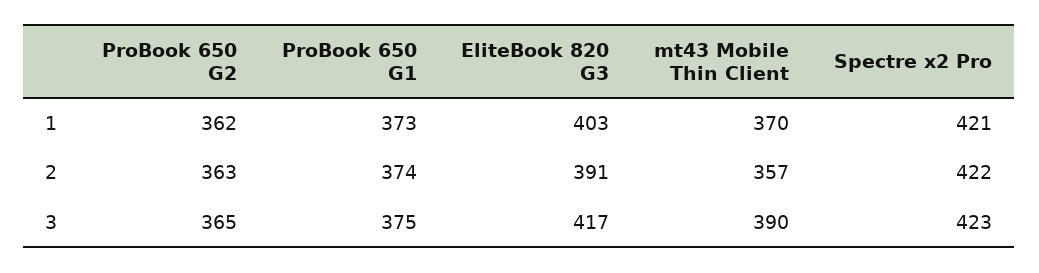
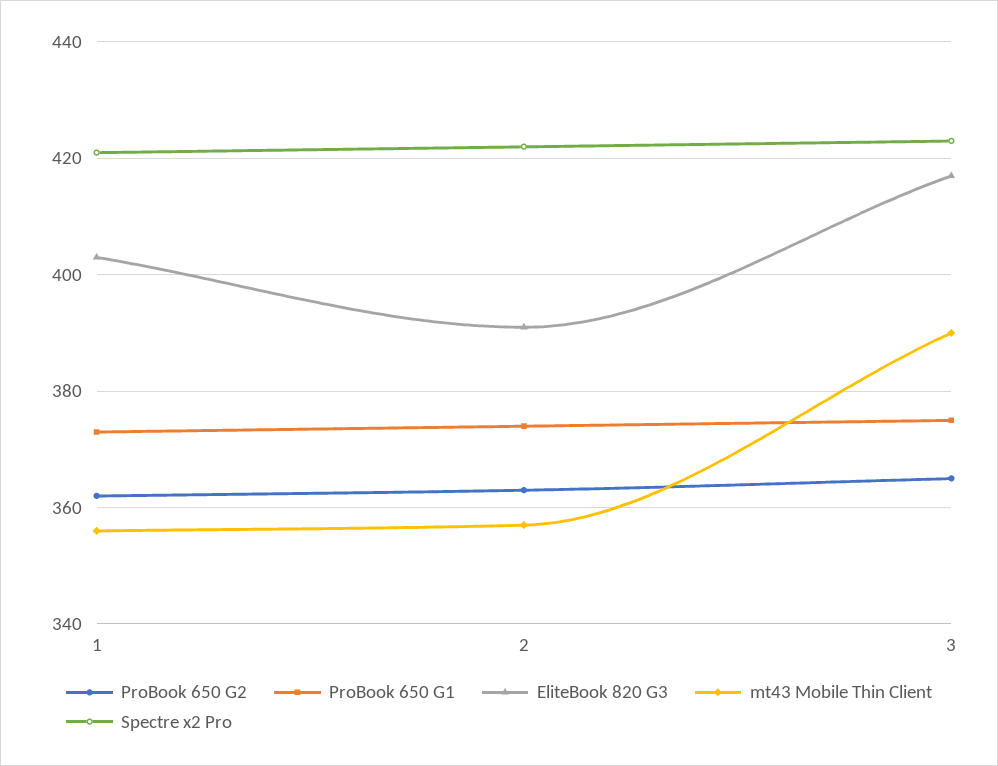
  {
    "ProBook 650 G2": {
      "1": 362,
      "2": 363,
      "3": 365
    },
    "ProBook 650 G1": {
      "1": 373,
      "2": 374,
      "3": 375
    },
    "EliteBook 820 G3": {
      "1": 403,
      "2": 391,
      "3": 417
    },
    "mt43 Mobile Thin Client": {
-     "1": 370,
+     "1": 355,
      "2": 357,
      "3": 390
    },
    "Spectre x2 Pro": {
      "1": 421,
      "2": 422,
      "3": 423
    }
  }

